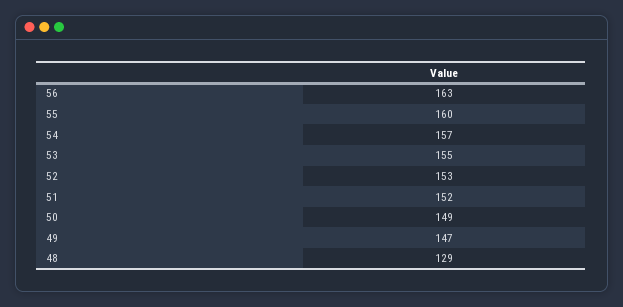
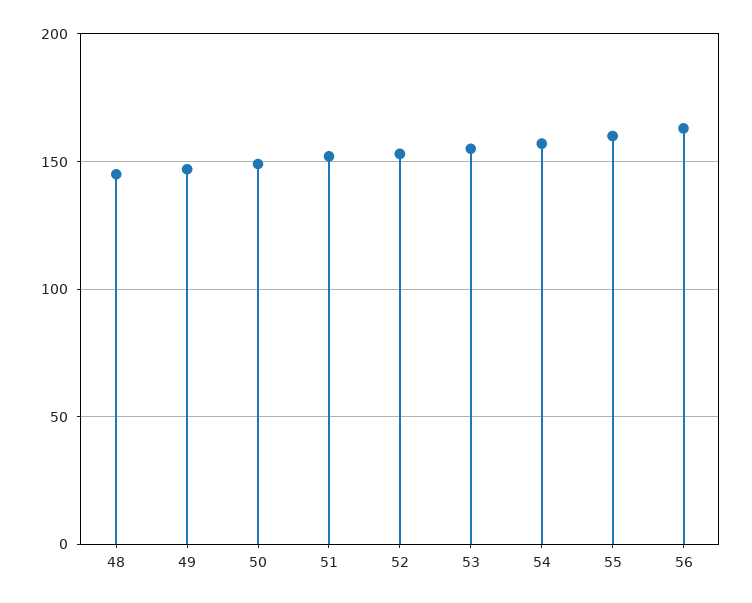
  {
    "56": 163,
    "55": 160,
    "54": 157,
    "53": 155,
    "52": 153,
    "51": 152,
    "50": 149,
    "49": 147,
-   "48": 129
+   "48": 145
  }

